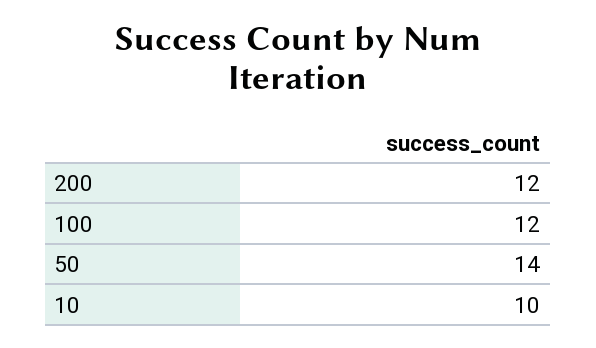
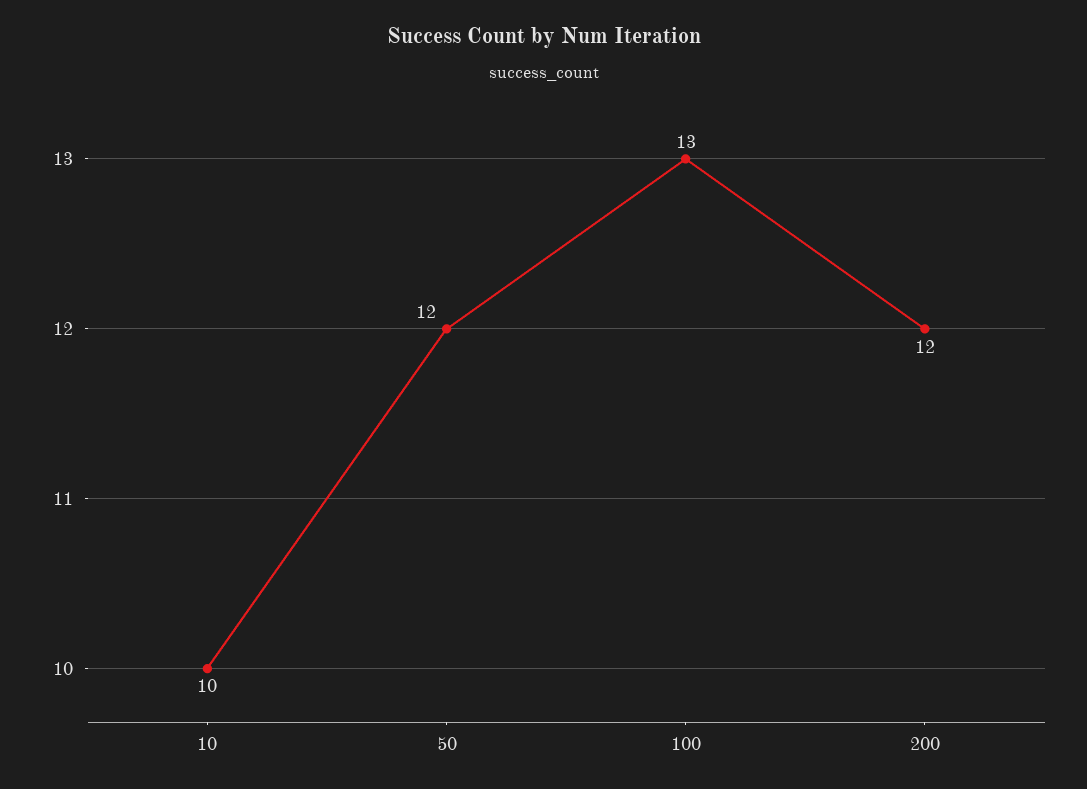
  {
    "200": 12,
-   "100": 12,
+   "100": 13,
-   "50": 14,
+   "50": 12,
    "10": 10
  }

